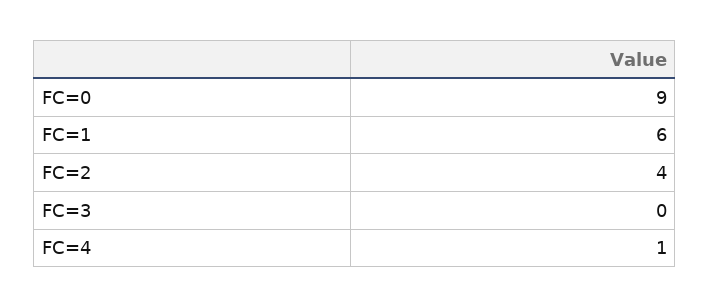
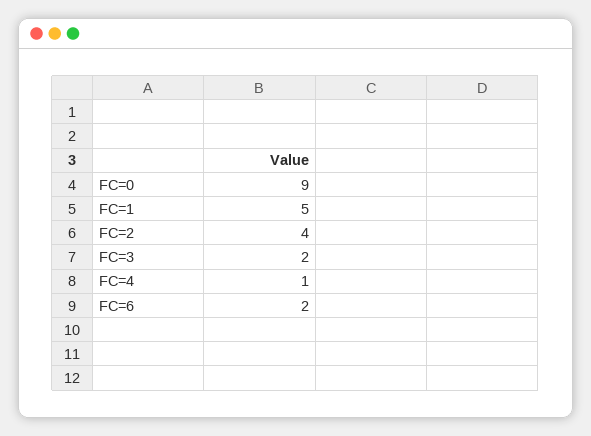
  {
    "FC=0": 9,
-   "FC=1": 6,
+   "FC=1": 5,
    "FC=2": 4,
-   "FC=3": 0,
+   "FC=3": 2,
-   "FC=4": 1
+   "FC=4": 1,
+   "FC=6": 2
  }

